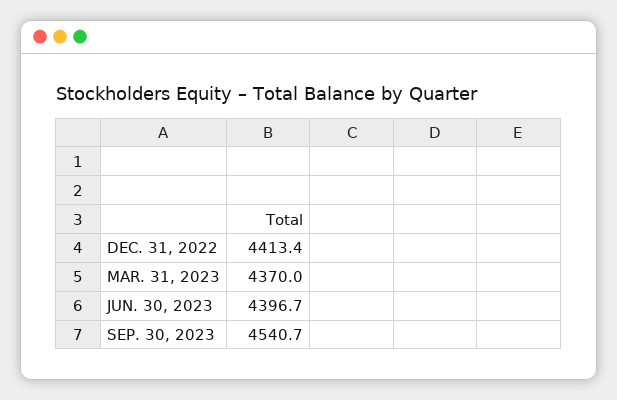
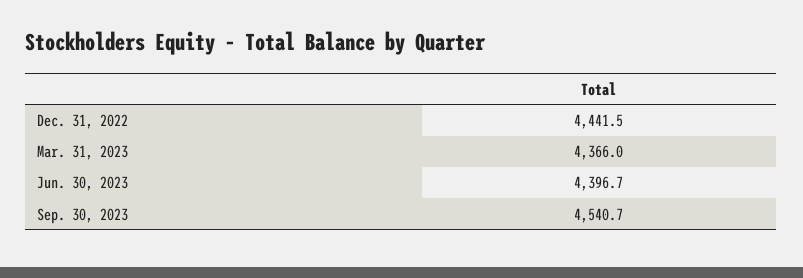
  {
-   "DEC. 31, 2022": 4413.4,
+   "DEC. 31, 2022": 4441.5,
-   "MAR. 31, 2023": 4370,
+   "MAR. 31, 2023": 4366,
    "JUN. 30, 2023": 4396.7,
    "SEP. 30, 2023": 4540.7
  }

